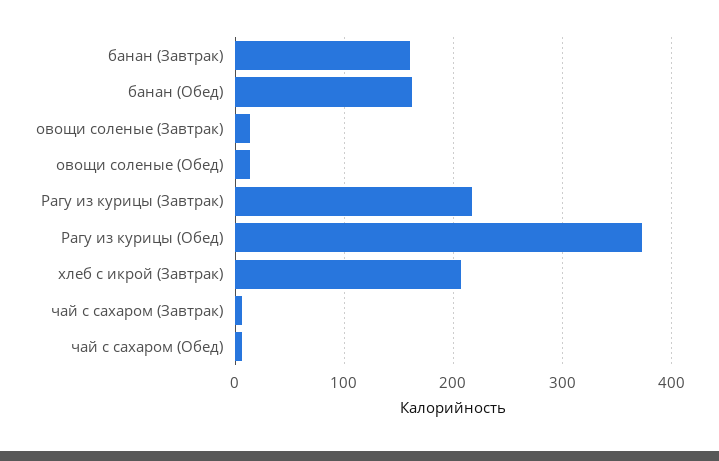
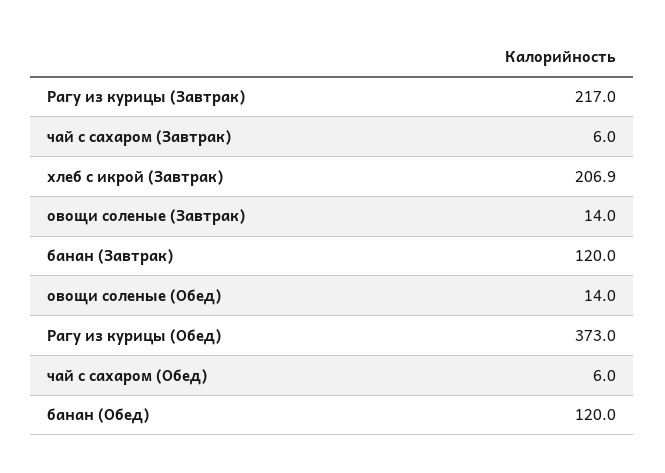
  {
-   "банан (Завтрак)": 160,
+   "банан (Завтрак)": 120,
-   "банан (Обед)": 160,
+   "банан (Обед)": 120,
    "овощи соленые (Завтрак)": 14,
    "овощи соленые (Обед)": 14,
    "Рагу из курицы (Завтрак)": 217,
    "Рагу из курицы (Обед)": 373,
    "хлеб с икрой (Завтрак)": 206.9,
    "чай с сахаром (Завтрак)": 6,
    "чай с сахаром (Обед)": 6
  }

